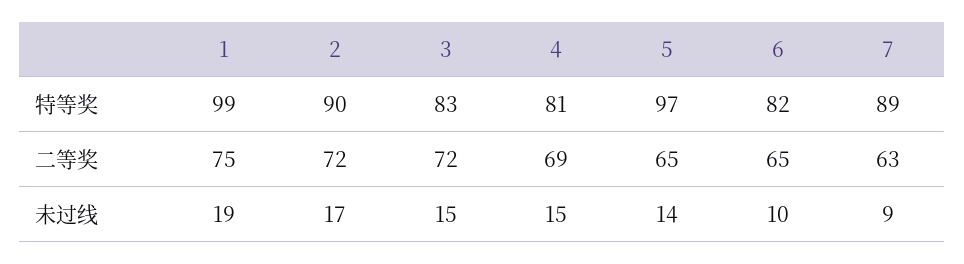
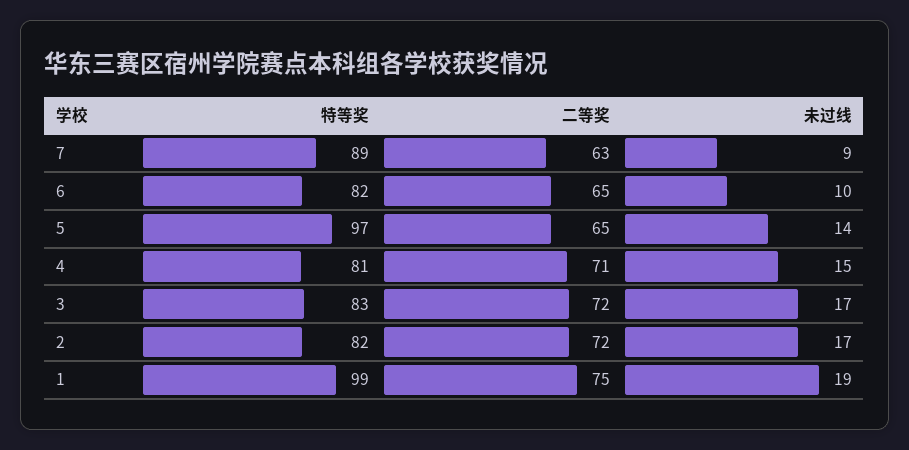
  {
    "1": {
      "特等奖": 99,
      "二等奖": 75,
      "未过线": 19
    },
    "2": {
-     "特等奖": 90,
+     "特等奖": 82,
      "二等奖": 72,
      "未过线": 17
    },
    "3": {
      "特等奖": 83,
      "二等奖": 72,
-     "未过线": 15
+     "未过线": 17
    },
    "4": {
      "特等奖": 81,
-     "二等奖": 69,
+     "二等奖": 71,
      "未过线": 15
    },
    "5": {
      "特等奖": 97,
      "二等奖": 65,
      "未过线": 14
    },
    "6": {
      "特等奖": 82,
      "二等奖": 65,
      "未过线": 10
    },
    "7": {
      "特等奖": 89,
      "二等奖": 63,
      "未过线": 9
    }
  }

